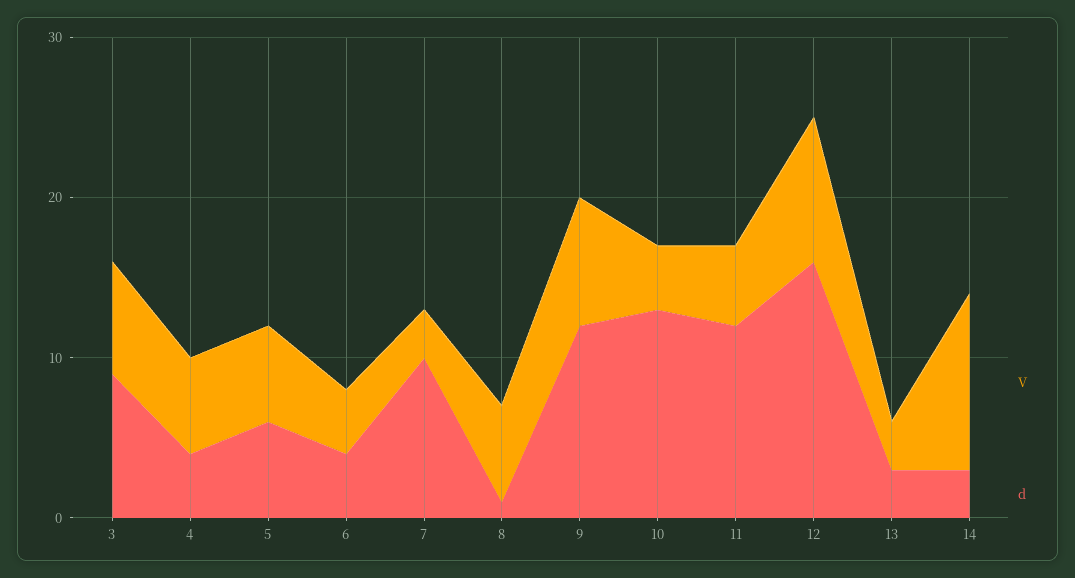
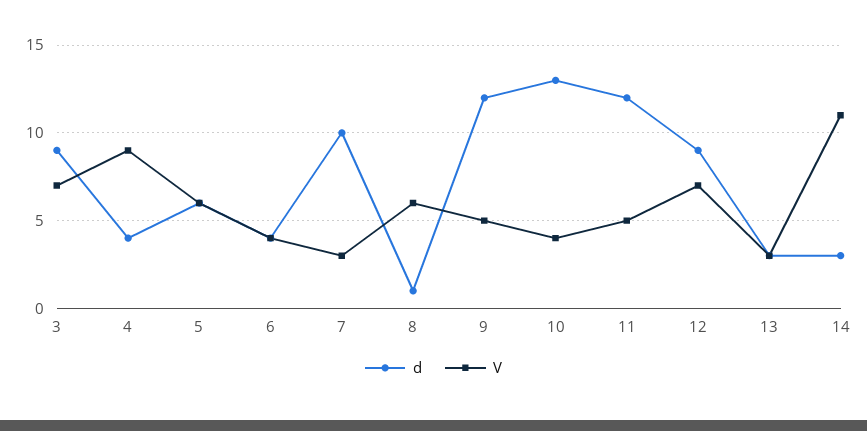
  {
    "V": {
      "3": 7,
-     "4": 6,
+     "4": 9,
      "5": 6,
      "6": 4,
      "7": 3,
      "8": 6,
-     "9": 8,
+     "9": 5,
      "10": 4,
      "11": 5,
-     "12": 9,
+     "12": 7,
      "13": 3,
      "14": 11
    },
    "d": {
      "3": 9,
      "4": 4,
      "5": 6,
      "6": 4,
      "7": 10,
      "8": 1,
      "9": 12,
      "10": 13,
      "11": 12,
-     "12": 16,
+     "12": 9,
      "13": 3,
      "14": 3
    }
  }

